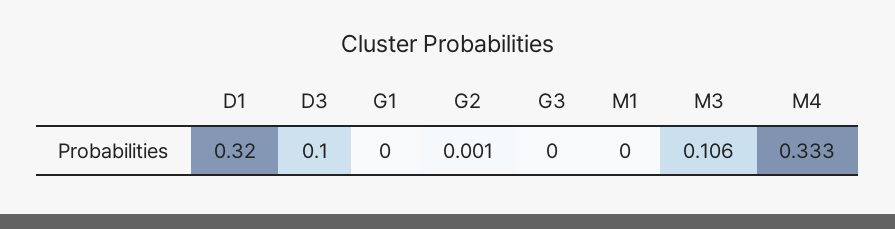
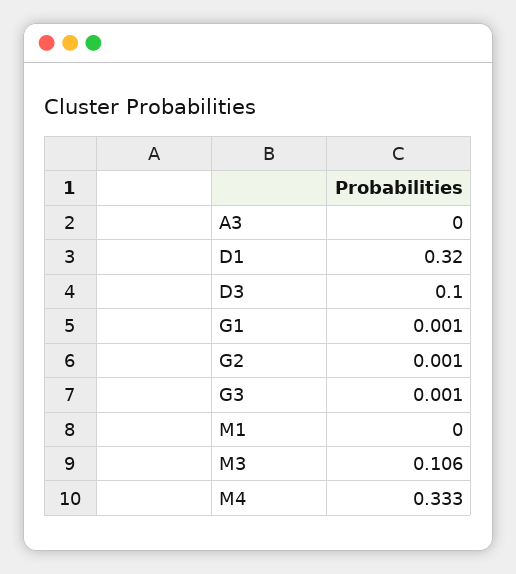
  {
    "D1": 0.32,
    "D3": 0.1,
-   "G1": 0,
+   "G1": 0.001,
    "G2": 0.001,
-   "G3": 0,
+   "G3": 0.001,
    "M1": 0,
    "M3": 0.106,
-   "M4": 0.333
+   "M4": 0.333,
+   "A3": 0
  }

